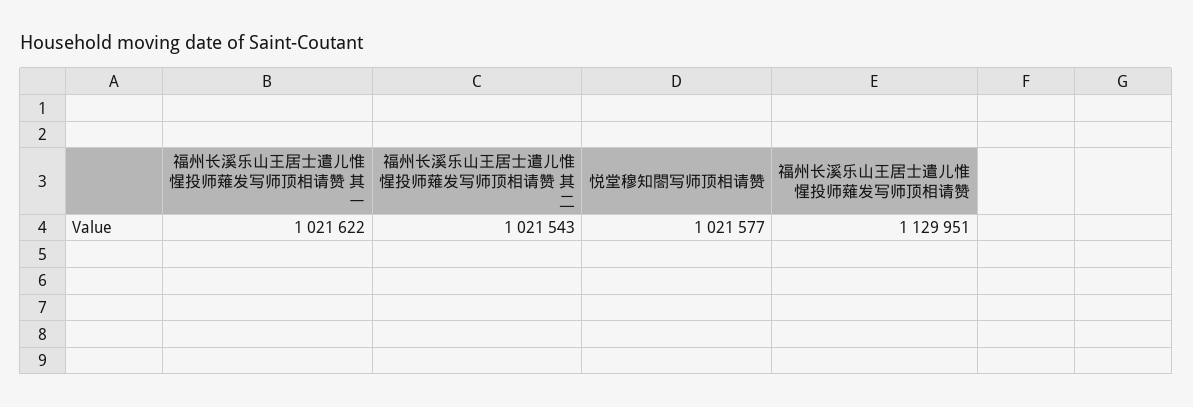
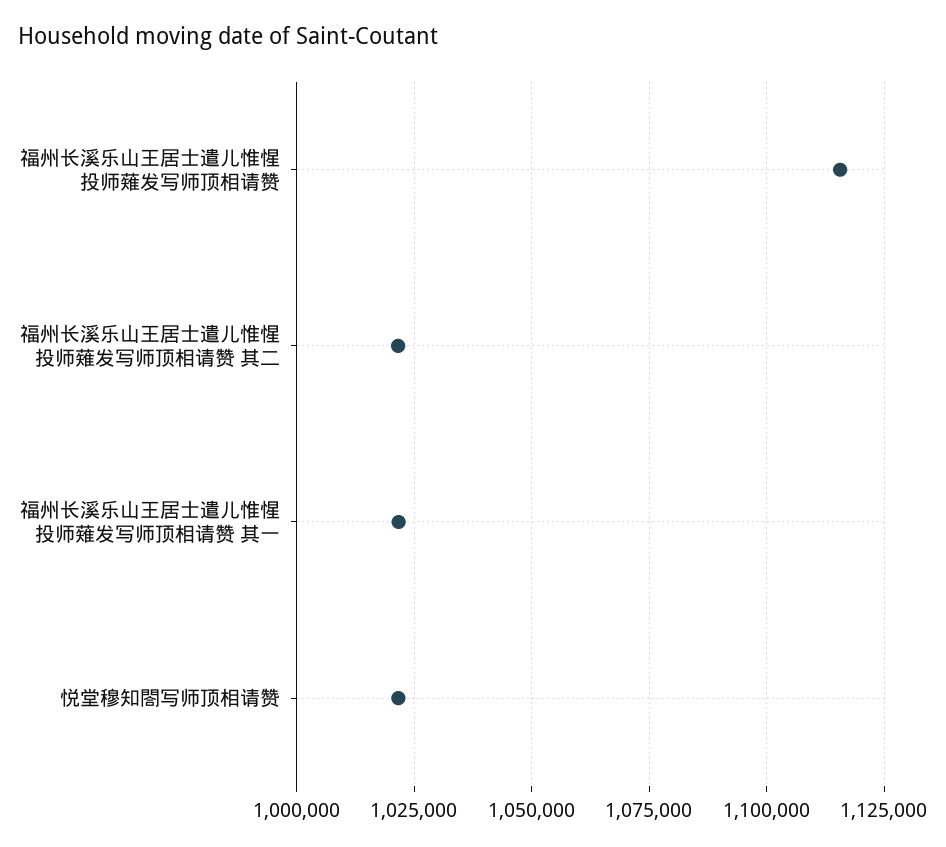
  {
    "福州长溪乐山王居士遣儿惟惺投师薙发写师顶相请赞 其一": 1021622,
    "福州长溪乐山王居士遣儿惟惺投师薙发写师顶相请赞 其二": 1021543,
    "悦堂穆知閤写师顶相请赞": 1021577,
-   "福州长溪乐山王居士遣儿惟惺投师薙发写师顶相请赞": 1129951
+   "福州长溪乐山王居士遣儿惟惺投师薙发写师顶相请赞": 1115000
  }

